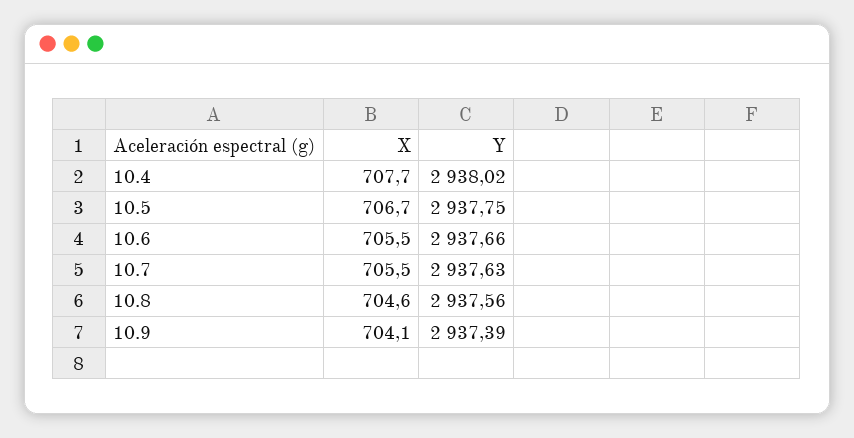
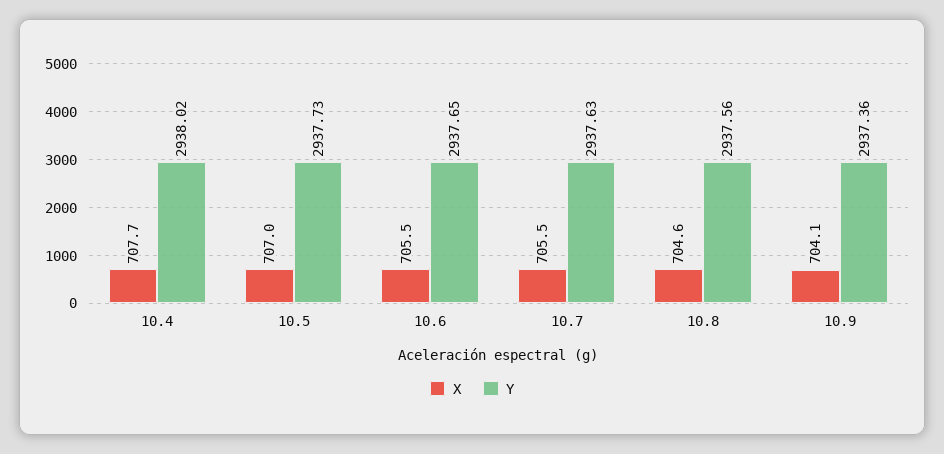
  {
    "X": {
      "10.4": 707.7,
-     "10.5": 706.7,
+     "10.5": 707,
      "10.6": 705.5,
      "10.7": 705.5,
      "10.8": 704.6,
      "10.9": 704.1
    },
    "Y": {
      "10.4": 2938.02,
-     "10.5": 2937.75,
+     "10.5": 2937.73,
-     "10.6": 2937.66,
+     "10.6": 2937.65,
      "10.7": 2937.63,
      "10.8": 2937.56,
-     "10.9": 2937.39
+     "10.9": 2937.36
    }
  }

